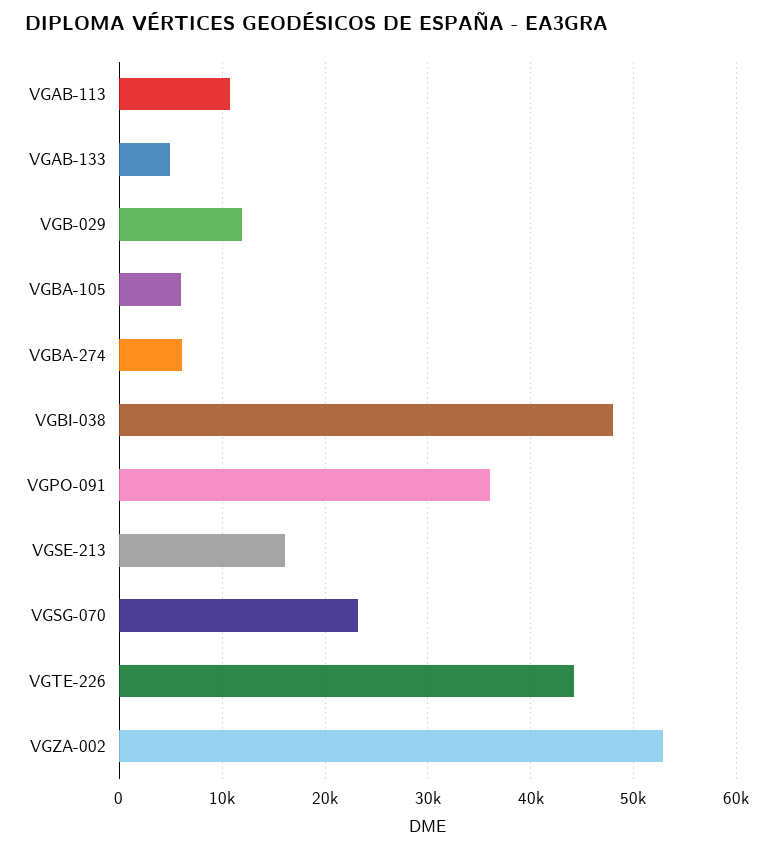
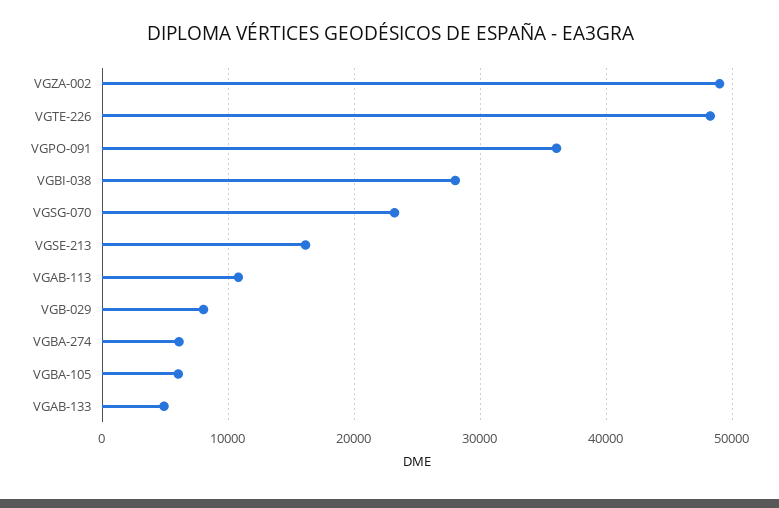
  {
    "VGAB-113": 11000,
    "VGAB-133": 5000,
-   "VGB-029": 12000,
+   "VGB-029": 8000,
    "VGBA-105": 6000,
    "VGBA-274": 6000,
-   "VGBI-038": 48000,
+   "VGBI-038": 28000,
    "VGPO-091": 36000,
    "VGSE-213": 16000,
    "VGSG-070": 23000,
-   "VGTE-226": 44000,
+   "VGTE-226": 48000,
-   "VGZA-002": 53000
+   "VGZA-002": 49000
  }

